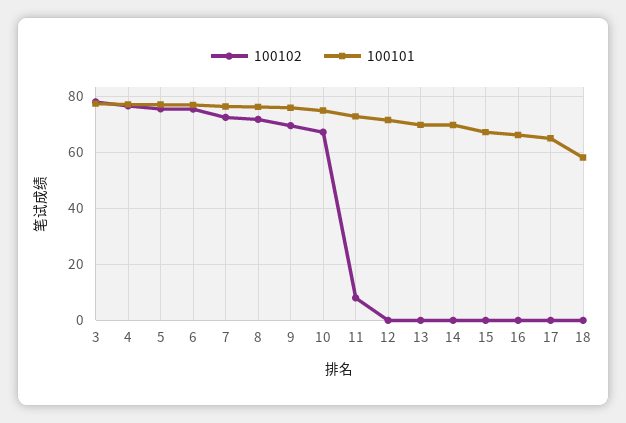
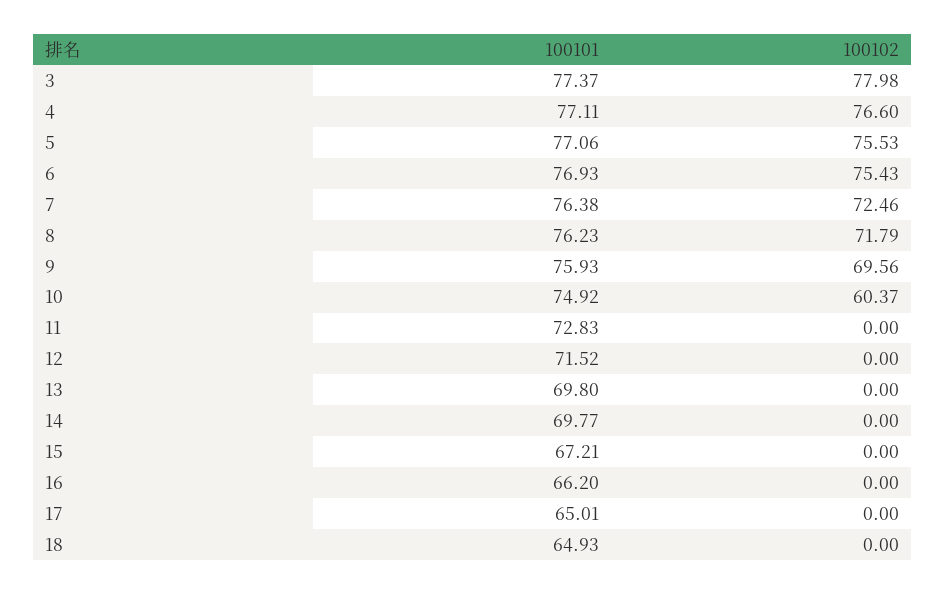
  {
    "100102": {
      "3": 77.98,
      "4": 76.6,
      "5": 75.53,
      "6": 75.43,
      "7": 72.46,
      "8": 71.79,
      "9": 69.56,
-     "10": 67.5,
+     "10": 60.37,
-     "11": 7.5,
+     "11": 0,
      "12": 0,
      "13": 0,
      "14": 0,
      "15": 0,
      "16": 0,
      "17": 0,
      "18": 0
    },
    "100101": {
      "3": 77.37,
      "4": 77.11,
      "5": 77.06,
      "6": 76.93,
      "7": 76.38,
      "8": 76.23,
      "9": 75.93,
      "10": 74.92,
      "11": 72.83,
      "12": 71.52,
      "13": 69.8,
      "14": 69.77,
      "15": 67.21,
      "16": 66.2,
      "17": 65.01,
-     "18": 57.5
+     "18": 64.93
    }
  }

